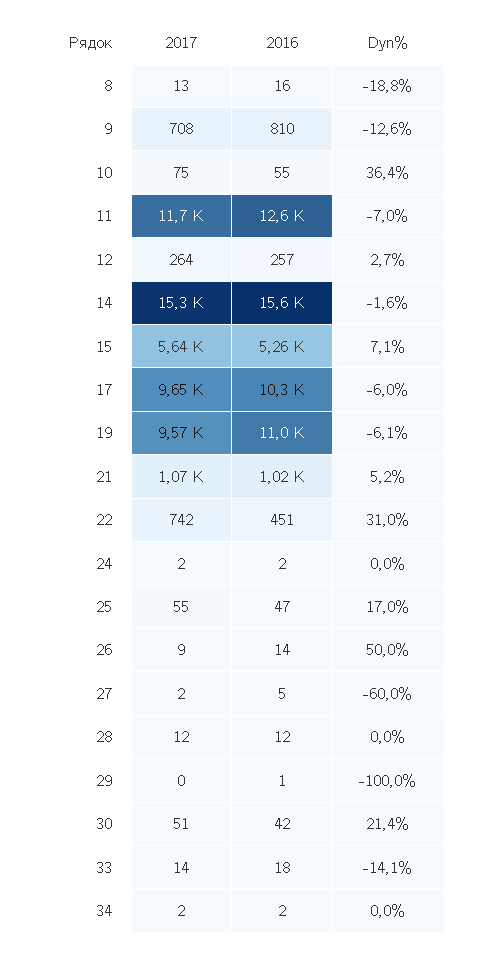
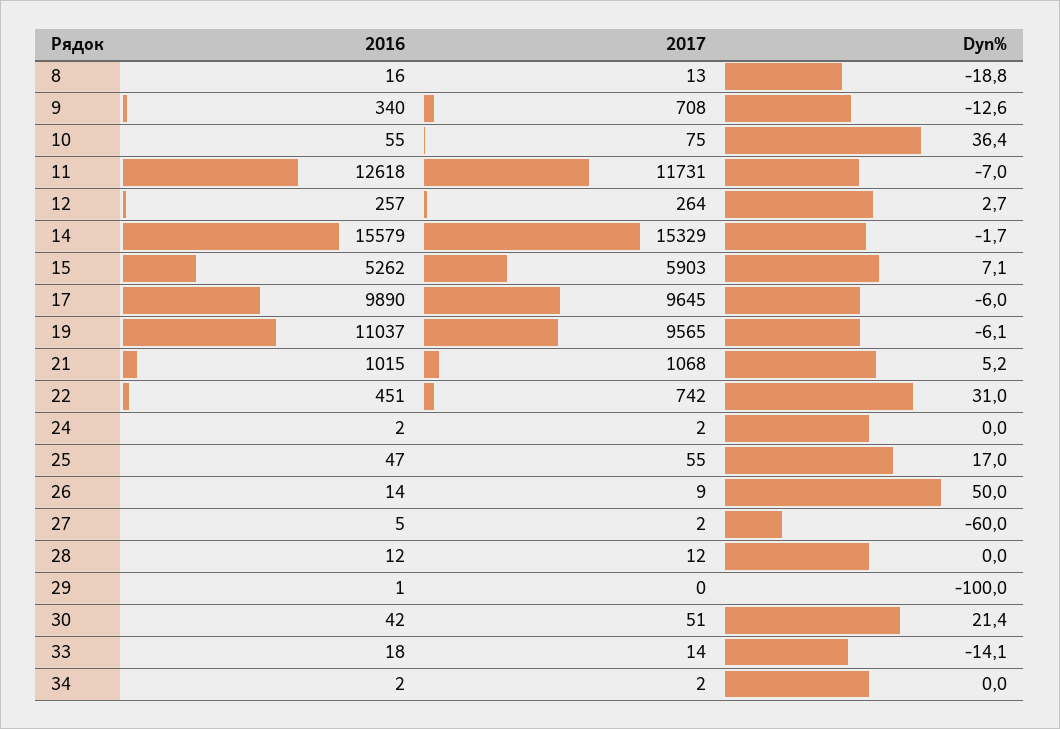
  {
    "2017": {
      "8": 13,
      "9": 708,
      "10": 75,
      "11": 11731,
      "12": 264,
      "14": 15329,
-     "15": 5640,
+     "15": 5903,
      "17": 9645,
      "19": 9565,
      "21": 1068,
      "22": 742,
      "24": 2,
      "25": 55,
      "26": 9,
      "27": 2,
      "28": 12,
      "29": 0,
      "30": 51,
      "33": 14,
      "34": 2
    },
    "2016": {
      "8": 16,
-     "9": 810,
+     "9": 340,
      "10": 55,
      "11": 12618,
      "12": 257,
      "14": 15579,
      "15": 5262,
-     "17": 10300,
+     "17": 9890,
      "19": 11037,
      "21": 1015,
      "22": 451,
      "24": 2,
      "25": 47,
      "26": 14,
      "27": 5,
      "28": 12,
      "29": 1,
      "30": 42,
      "33": 18,
      "34": 2
    },
    "Dyn%": {
      "8": -18.8,
      "9": -12.6,
      "10": 36.4,
      "11": -7,
      "12": 2.7,
-     "14": -1.6,
+     "14": -1.7,
      "15": 7.1,
      "17": -6,
      "19": -6.1,
      "21": 5.2,
      "22": 31,
      "24": 0,
      "25": 17,
      "26": 50,
      "27": -60,
      "28": 0,
      "29": -100,
      "30": 21.4,
      "33": -14.1,
      "34": 0
    }
  }

